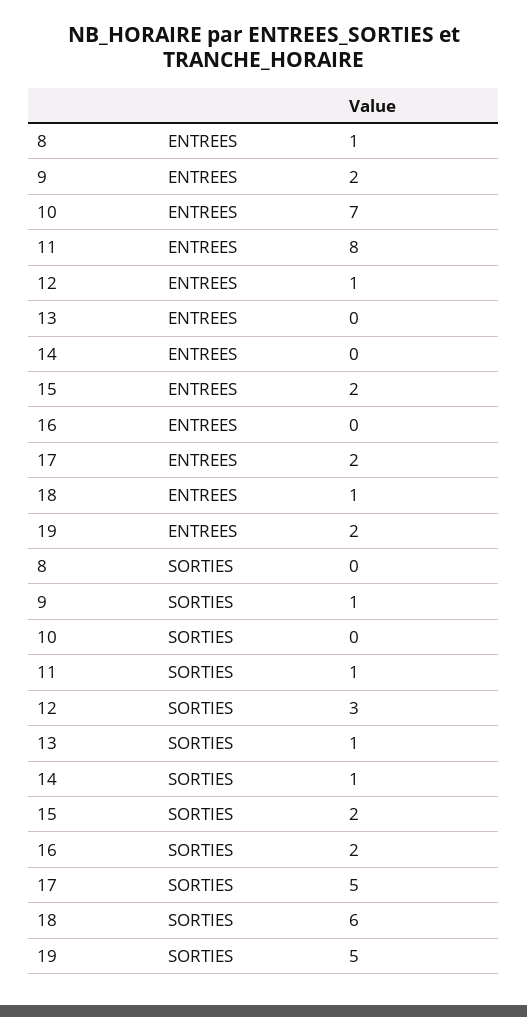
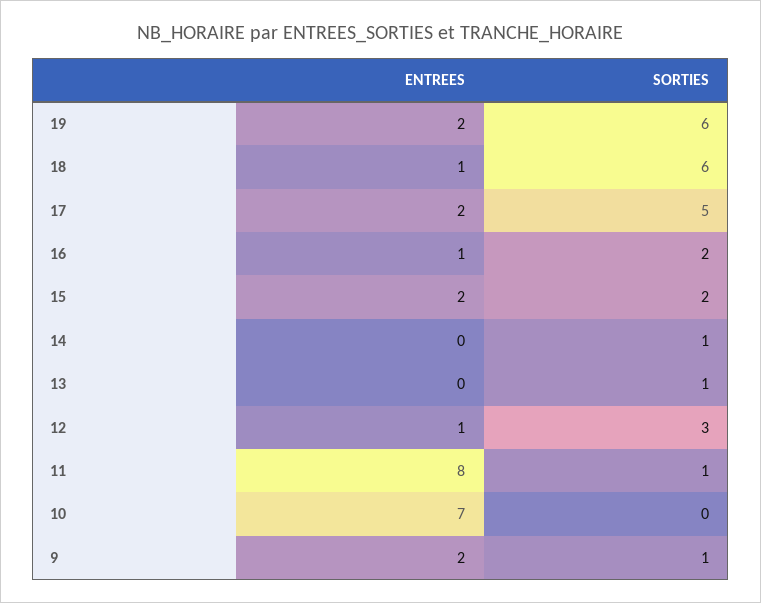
  {
-   "8": {
-     "ENTREES": 1,
-     "SORTIES": 0
-   },
    "9": {
      "ENTREES": 2,
      "SORTIES": 1
    },
    "10": {
      "ENTREES": 7,
      "SORTIES": 0
    },
    "11": {
      "ENTREES": 8,
      "SORTIES": 1
    },
    "12": {
      "ENTREES": 1,
      "SORTIES": 3
    },
    "13": {
      "ENTREES": 0,
      "SORTIES": 1
    },
    "14": {
      "ENTREES": 0,
      "SORTIES": 1
    },
    "15": {
      "ENTREES": 2,
      "SORTIES": 2
    },
    "16": {
-     "ENTREES": 0,
+     "ENTREES": 1,
      "SORTIES": 2
    },
    "17": {
      "ENTREES": 2,
      "SORTIES": 5
    },
    "18": {
      "ENTREES": 1,
      "SORTIES": 6
    },
    "19": {
      "ENTREES": 2,
-     "SORTIES": 5
+     "SORTIES": 6
    }
  }

